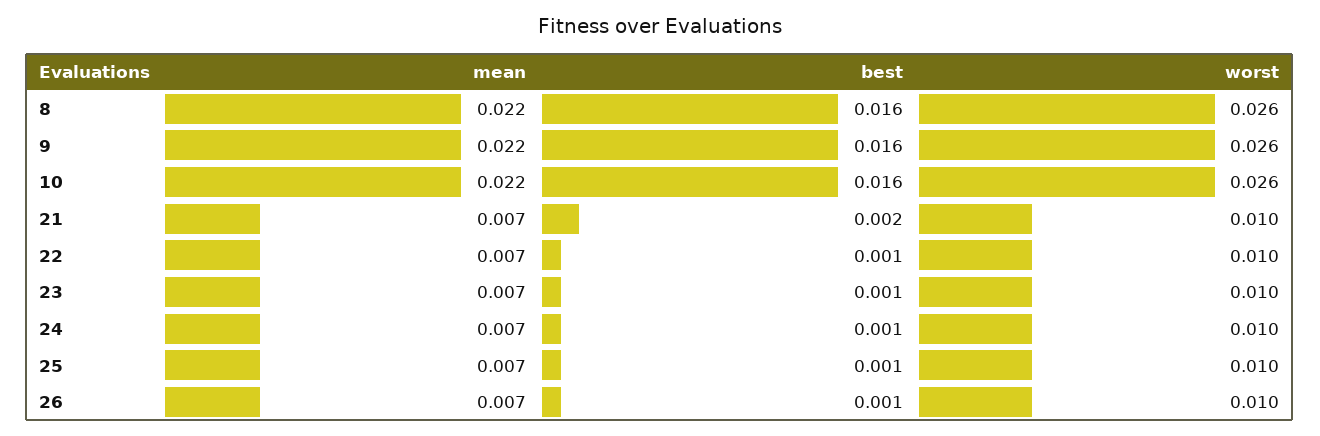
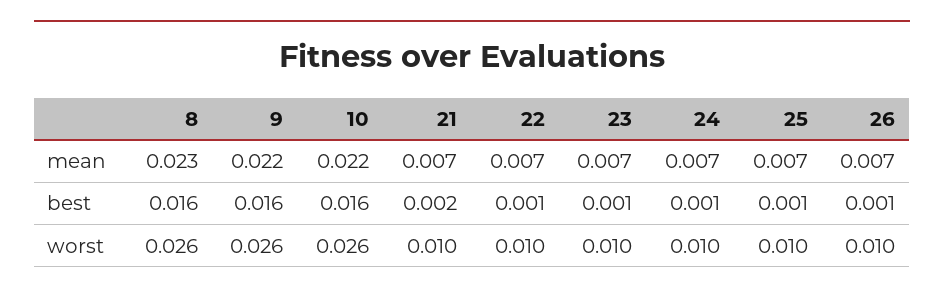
  {
    "mean": {
-     "8": 0.022,
+     "8": 0.023,
      "9": 0.022,
      "10": 0.022,
      "21": 0.007,
      "22": 0.007,
      "23": 0.007,
      "24": 0.007,
      "25": 0.007,
      "26": 0.007
    },
    "best": {
      "8": 0.016,
      "9": 0.016,
      "10": 0.016,
      "21": 0.002,
      "22": 0.001,
      "23": 0.001,
      "24": 0.001,
      "25": 0.001,
      "26": 0.001
    },
    "worst": {
      "8": 0.026,
      "9": 0.026,
      "10": 0.026,
      "21": 0.01,
      "22": 0.01,
      "23": 0.01,
      "24": 0.01,
      "25": 0.01,
      "26": 0.01
    }
  }

